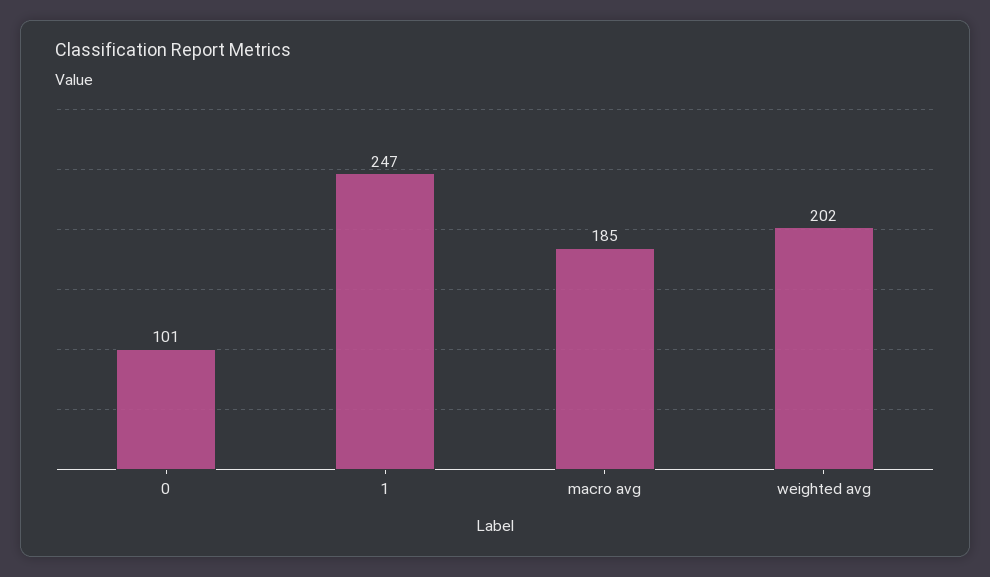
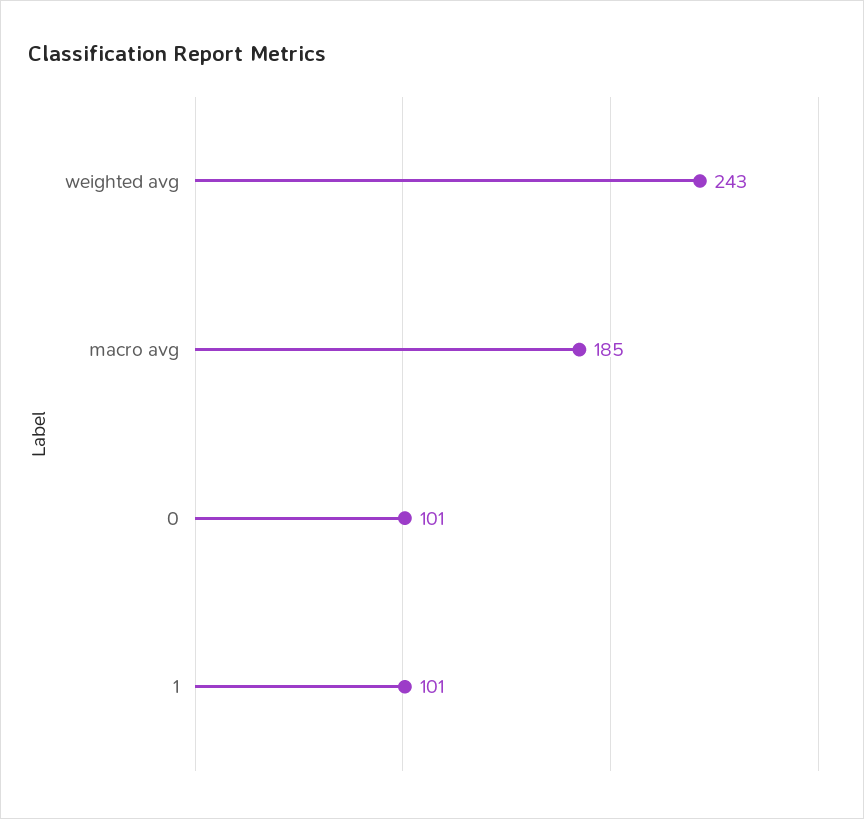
  {
    "0": 101,
-   "1": 247,
+   "1": 101,
    "macro avg": 185,
-   "weighted avg": 202
+   "weighted avg": 243
  }

